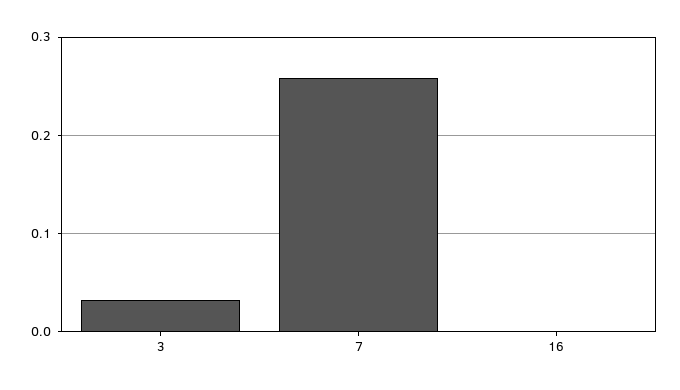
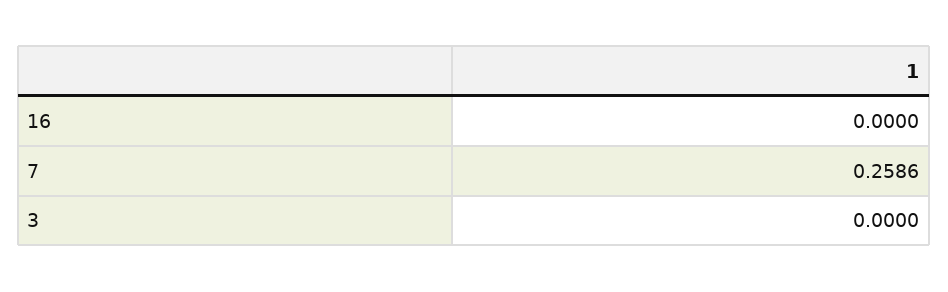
  {
-   "3": 0.03,
+   "3": 0,
    "7": 0.2586,
    "16": 0
  }

